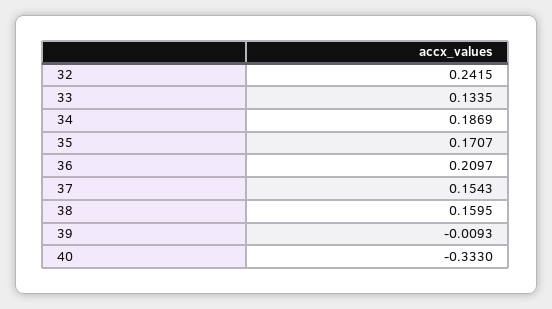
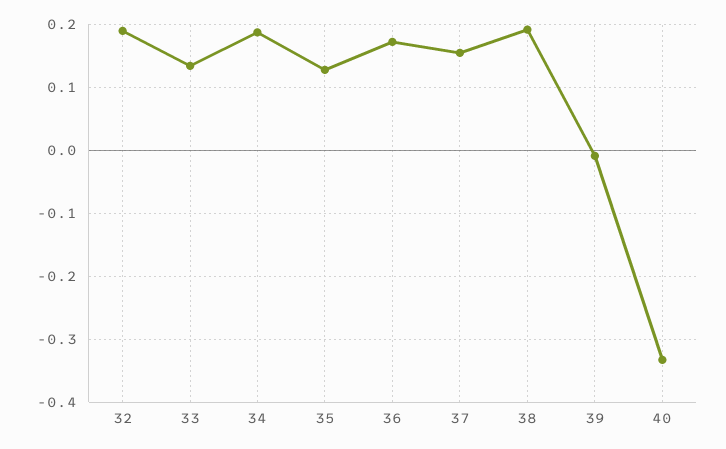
  {
-   "32": 0.2415,
+   "32": 0.19,
    "33": 0.1335,
    "34": 0.1869,
-   "35": 0.1707,
+   "35": 0.13,
-   "36": 0.2097,
+   "36": 0.17,
    "37": 0.1543,
-   "38": 0.1595,
+   "38": 0.19,
    "39": -0.0093,
    "40": -0.333
  }

